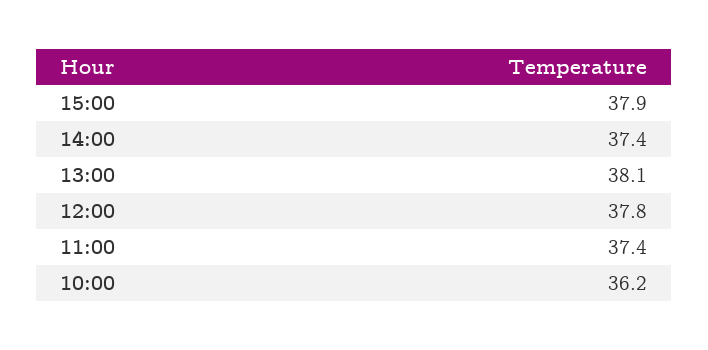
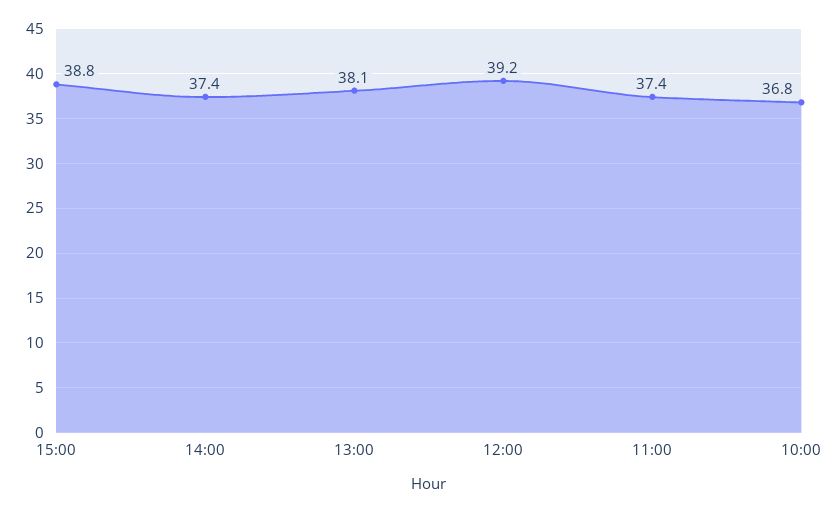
  {
-   "15:00": 37.9,
+   "15:00": 38.8,
    "14:00": 37.4,
    "13:00": 38.1,
-   "12:00": 37.8,
+   "12:00": 39.2,
    "11:00": 37.4,
-   "10:00": 36.2
+   "10:00": 36.8
  }

